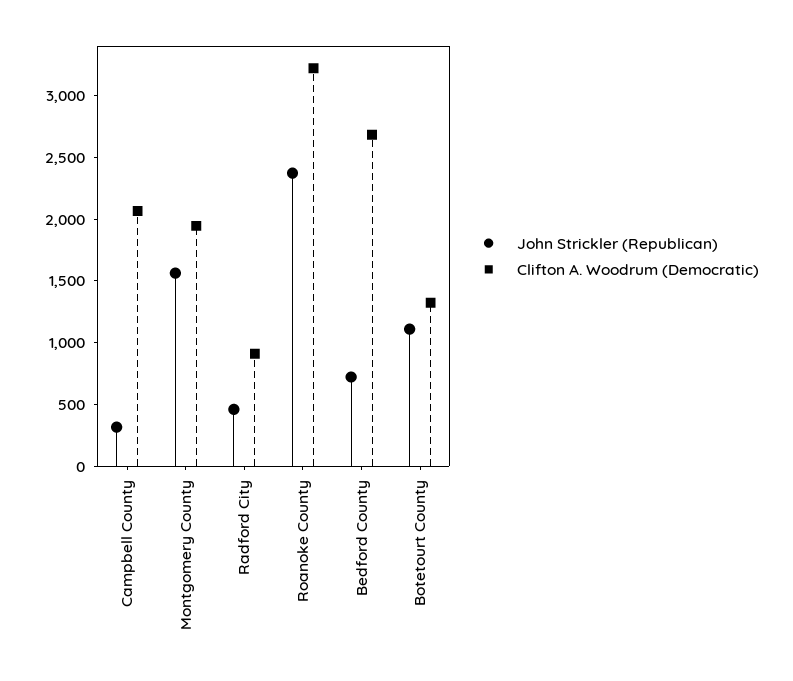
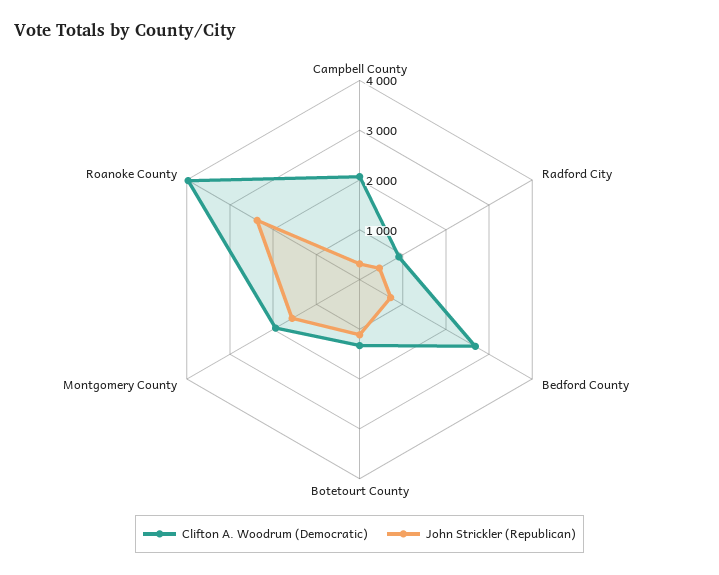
  {
    "John Strickler (Republican)": {
      "Campbell County": 300,
      "Montgomery County": 1600,
      "Radford City": 500,
      "Roanoke County": 2400,
      "Bedford County": 700,
      "Botetourt County": 1100
    },
    "Clifton A. Woodrum (Democratic)": {
      "Campbell County": 2100,
      "Montgomery County": 1900,
      "Radford City": 900,
-     "Roanoke County": 3200,
+     "Roanoke County": 4000,
      "Bedford County": 2700,
      "Botetourt County": 1300
    }
  }

